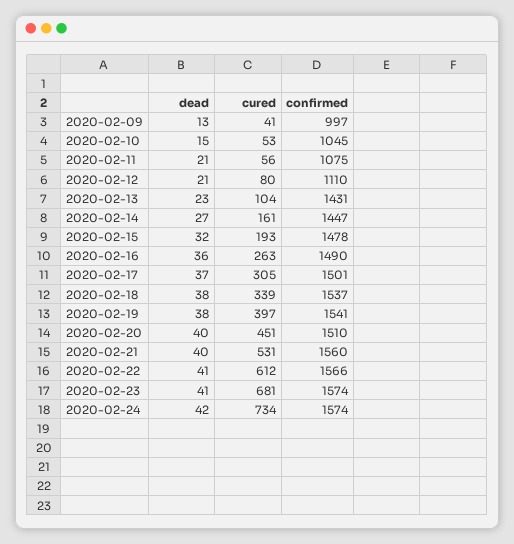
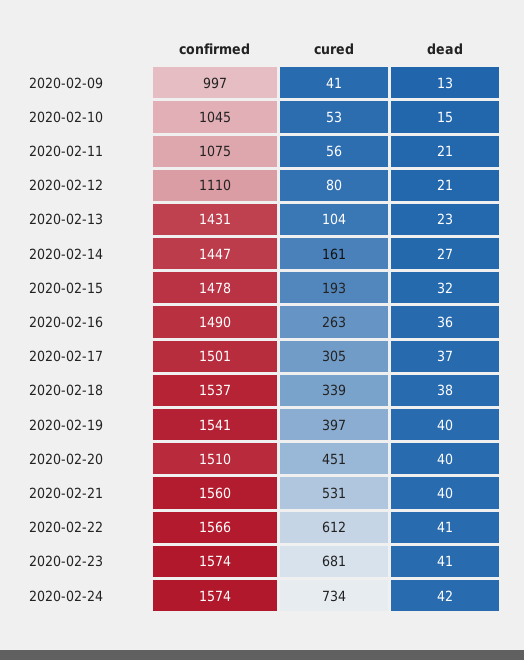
  {
    "dead": {
      "2020-02-09": 13,
      "2020-02-10": 15,
      "2020-02-11": 21,
      "2020-02-12": 21,
      "2020-02-13": 23,
      "2020-02-14": 27,
      "2020-02-15": 32,
      "2020-02-16": 36,
      "2020-02-17": 37,
      "2020-02-18": 38,
-     "2020-02-19": 38,
+     "2020-02-19": 40,
      "2020-02-20": 40,
      "2020-02-21": 40,
      "2020-02-22": 41,
      "2020-02-23": 41,
      "2020-02-24": 42
    },
    "cured": {
      "2020-02-09": 41,
      "2020-02-10": 53,
      "2020-02-11": 56,
      "2020-02-12": 80,
      "2020-02-13": 104,
      "2020-02-14": 161,
      "2020-02-15": 193,
      "2020-02-16": 263,
      "2020-02-17": 305,
      "2020-02-18": 339,
      "2020-02-19": 397,
      "2020-02-20": 451,
      "2020-02-21": 531,
      "2020-02-22": 612,
      "2020-02-23": 681,
      "2020-02-24": 734
    },
    "confirmed": {
      "2020-02-09": 997,
      "2020-02-10": 1045,
      "2020-02-11": 1075,
      "2020-02-12": 1110,
      "2020-02-13": 1431,
      "2020-02-14": 1447,
      "2020-02-15": 1478,
      "2020-02-16": 1490,
      "2020-02-17": 1501,
      "2020-02-18": 1537,
      "2020-02-19": 1541,
      "2020-02-20": 1510,
      "2020-02-21": 1560,
      "2020-02-22": 1566,
      "2020-02-23": 1574,
      "2020-02-24": 1574
    }
  }

